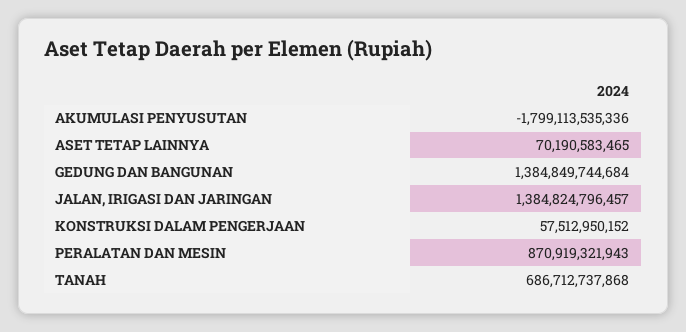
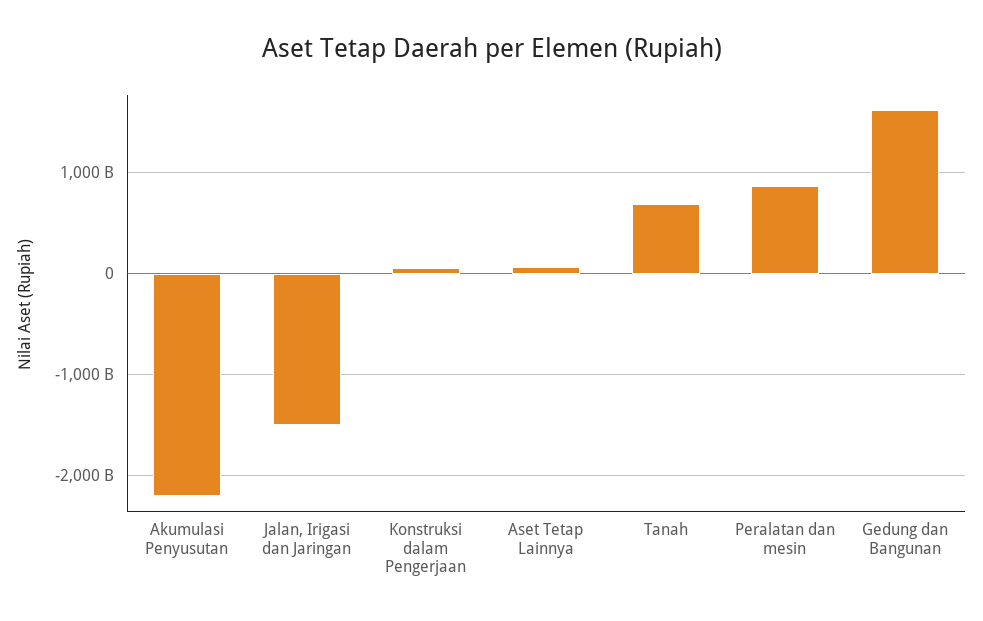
  {
-   "AKUMULASI PENYUSUTAN": -1799113535336,
+   "AKUMULASI PENYUSUTAN": -2200000000000,
    "ASET TETAP LAINNYA": 70190583465,
-   "GEDUNG DAN BANGUNAN": 1384849744684,
+   "GEDUNG DAN BANGUNAN": 1600000000000,
-   "JALAN, IRIGASI DAN JARINGAN": 1384824796457,
+   "JALAN, IRIGASI DAN JARINGAN": -1500000000000,
    "KONSTRUKSI DALAM PENGERJAAN": 57512950152,
    "PERALATAN DAN MESIN": 870919321943,
    "TANAH": 686712737868
  }

